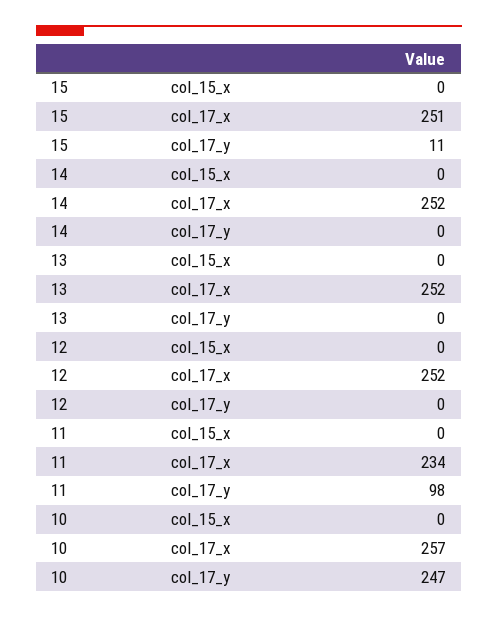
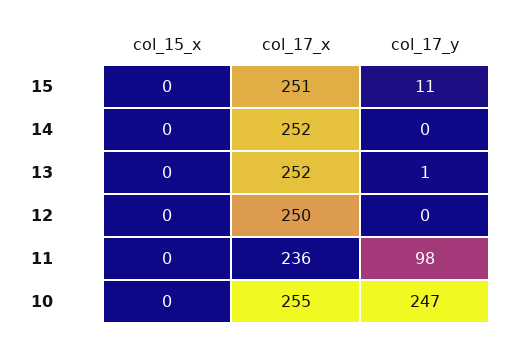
  {
    "15": {
      "col_15_x": 0,
      "col_17_x": 251,
      "col_17_y": 11
    },
    "14": {
      "col_15_x": 0,
      "col_17_x": 252,
      "col_17_y": 0
    },
    "13": {
      "col_15_x": 0,
      "col_17_x": 252,
-     "col_17_y": 0
+     "col_17_y": 1
    },
    "12": {
      "col_15_x": 0,
-     "col_17_x": 252,
+     "col_17_x": 250,
      "col_17_y": 0
    },
    "11": {
      "col_15_x": 0,
-     "col_17_x": 234,
+     "col_17_x": 236,
      "col_17_y": 98
    },
    "10": {
      "col_15_x": 0,
-     "col_17_x": 257,
+     "col_17_x": 255,
      "col_17_y": 247
    }
  }

